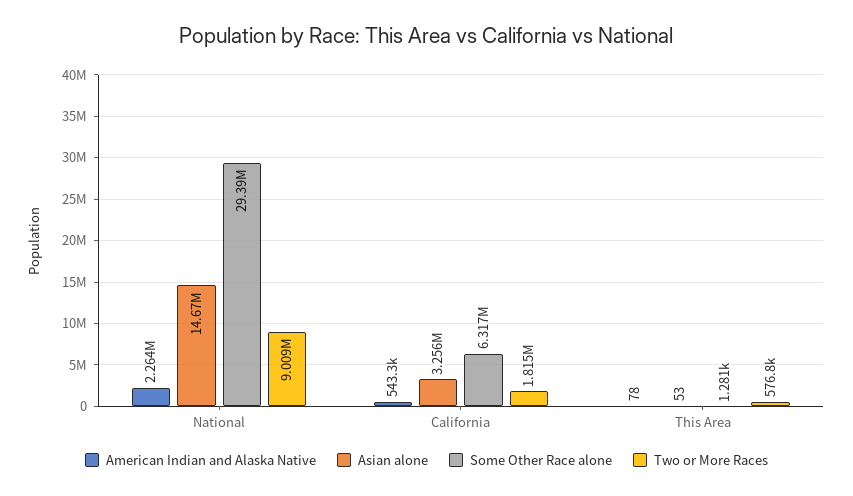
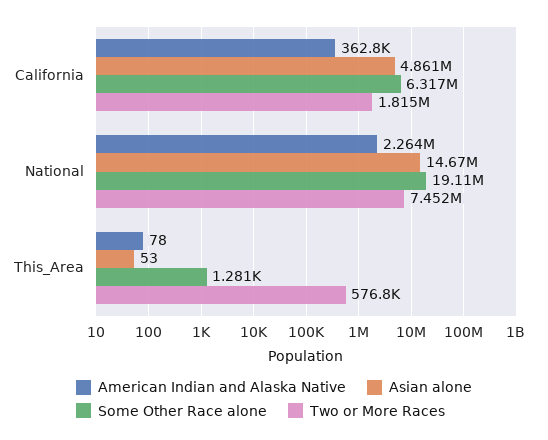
  {
    "American Indian and Alaska Native": {
      "National": 2264000,
-     "California": 543300,
+     "California": 362800,
      "This Area": 78
    },
    "Asian alone": {
      "National": 14670000,
-     "California": 3256000,
+     "California": 4861000,
      "This Area": 53
    },
    "Some Other Race alone": {
-     "National": 29390000,
+     "National": 19110000,
      "California": 6317000,
      "This Area": 1281
    },
    "Two or More Races": {
-     "National": 9009000,
+     "National": 7452000,
      "California": 1815000,
      "This Area": 576800
    }
  }

